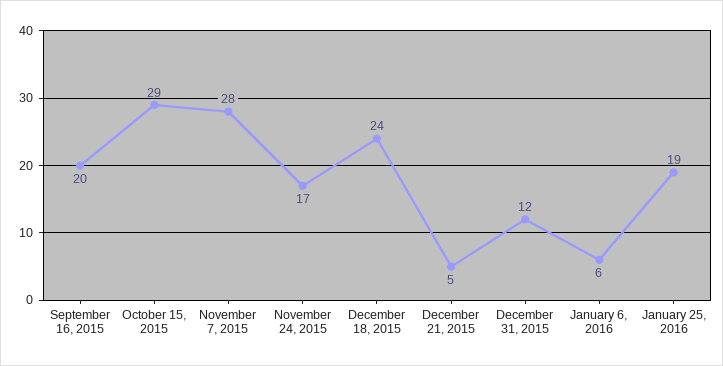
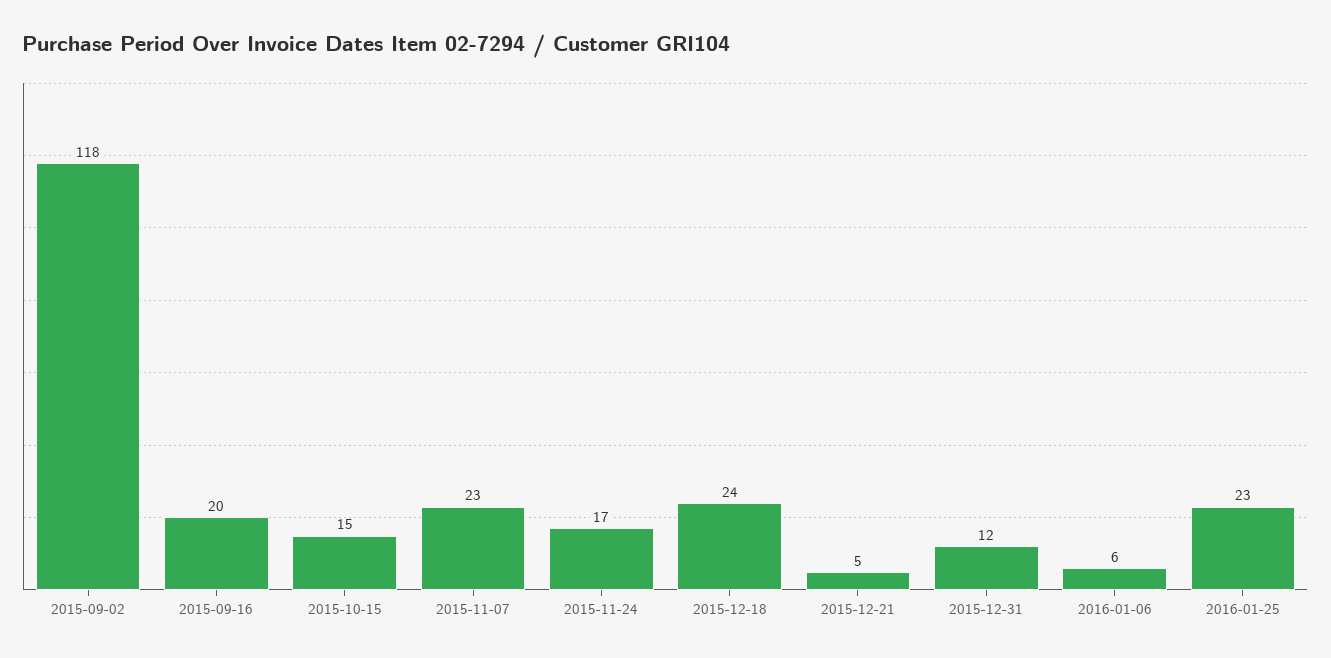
  {
    "September 16, 2015": 20,
-   "October 15, 2015": 29,
+   "October 15, 2015": 15,
-   "November 7, 2015": 28,
+   "November 7, 2015": 23,
    "November 24, 2015": 17,
    "December 18, 2015": 24,
    "December 21, 2015": 5,
    "December 31, 2015": 12,
    "January 6, 2016": 6,
-   "January 25, 2016": 19
+   "January 25, 2016": 23,
+   "2015-09-02": 118
  }

